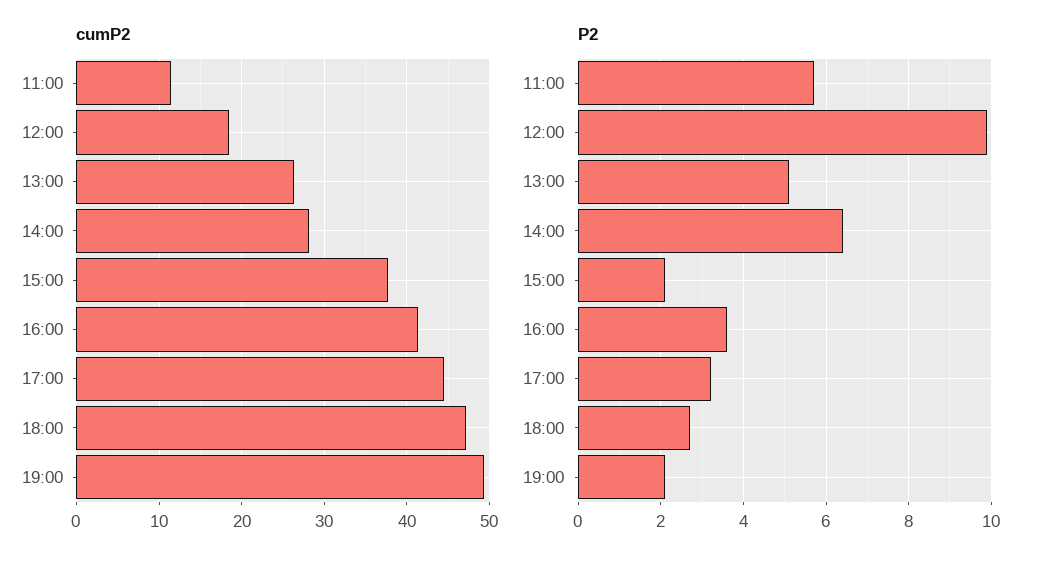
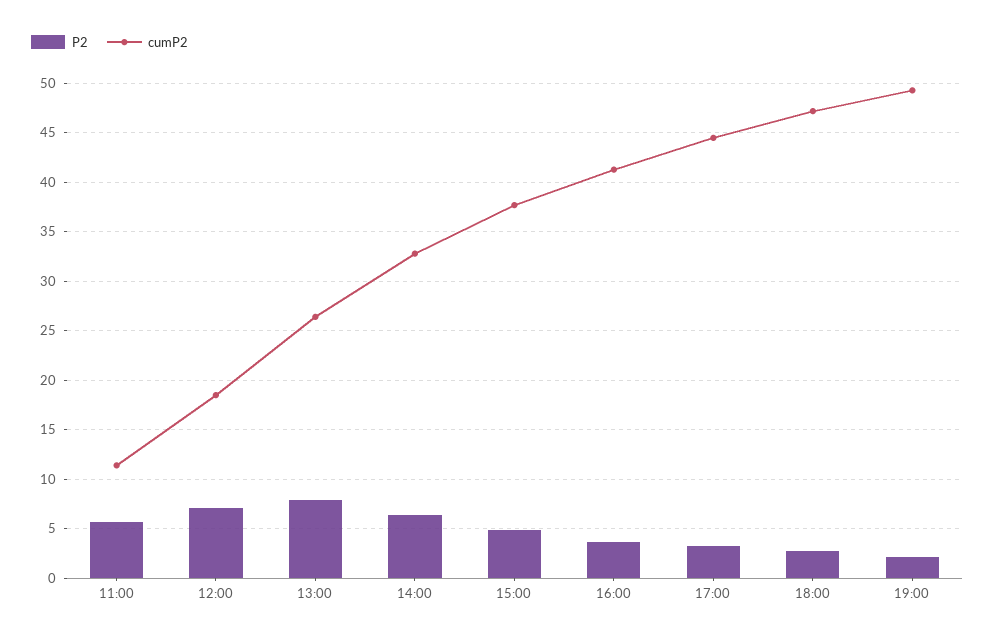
  {
    "cumP2": {
      "11:00": 11,
      "12:00": 19,
      "13:00": 26,
-     "14:00": 28,
+     "14:00": 33,
      "15:00": 38,
      "16:00": 41,
      "17:00": 45,
      "18:00": 47,
      "19:00": 49
    },
    "P2": {
      "11:00": 5.5,
-     "12:00": 10,
+     "12:00": 7,
-     "13:00": 5,
+     "13:00": 8,
      "14:00": 6.5,
-     "15:00": 2,
+     "15:00": 5,
      "16:00": 3.5,
      "17:00": 3,
      "18:00": 2.5,
      "19:00": 2
    }
  }

